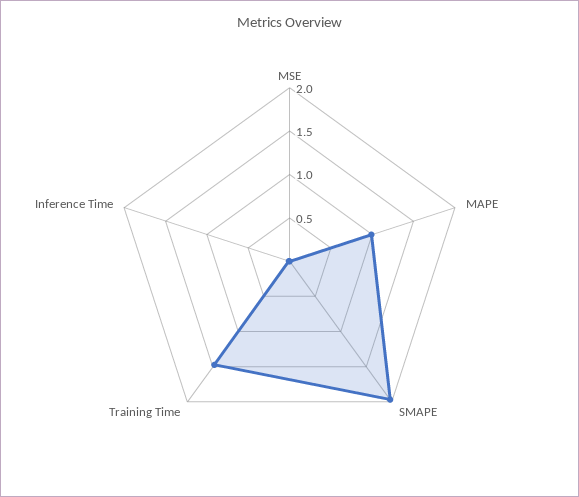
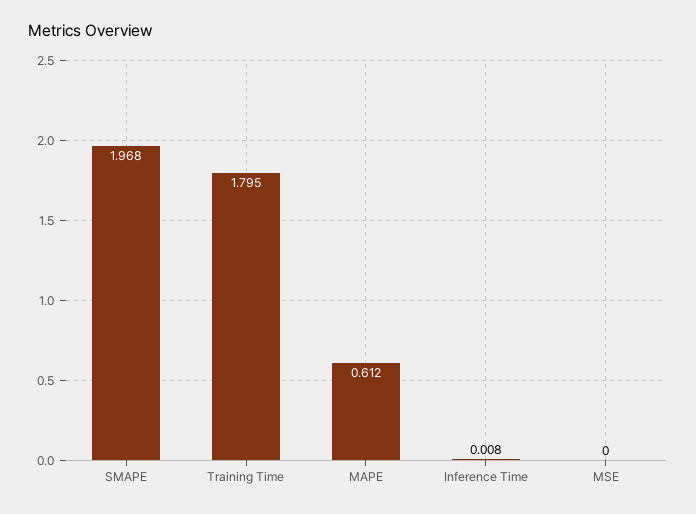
  {
    "MSE": 0,
-   "MAPE": 1,
+   "MAPE": 0.612,
    "SMAPE": 1.968,
-   "Training Time": 1.5,
+   "Training Time": 1.795,
    "Inference Time": 0.008
  }

